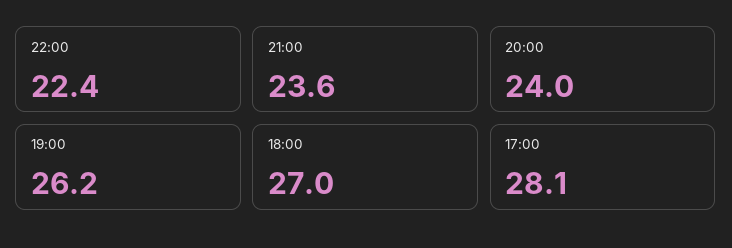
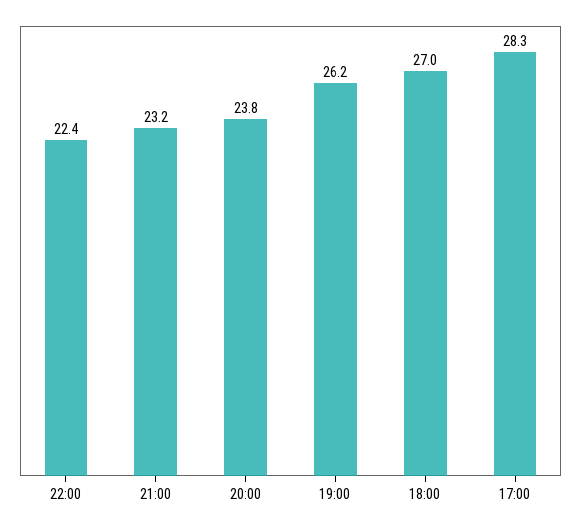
  {
    "22:00": 22.4,
-   "21:00": 23.6,
+   "21:00": 23.2,
-   "20:00": 24,
+   "20:00": 23.8,
    "19:00": 26.2,
    "18:00": 27,
-   "17:00": 28.1
+   "17:00": 28.3
  }

